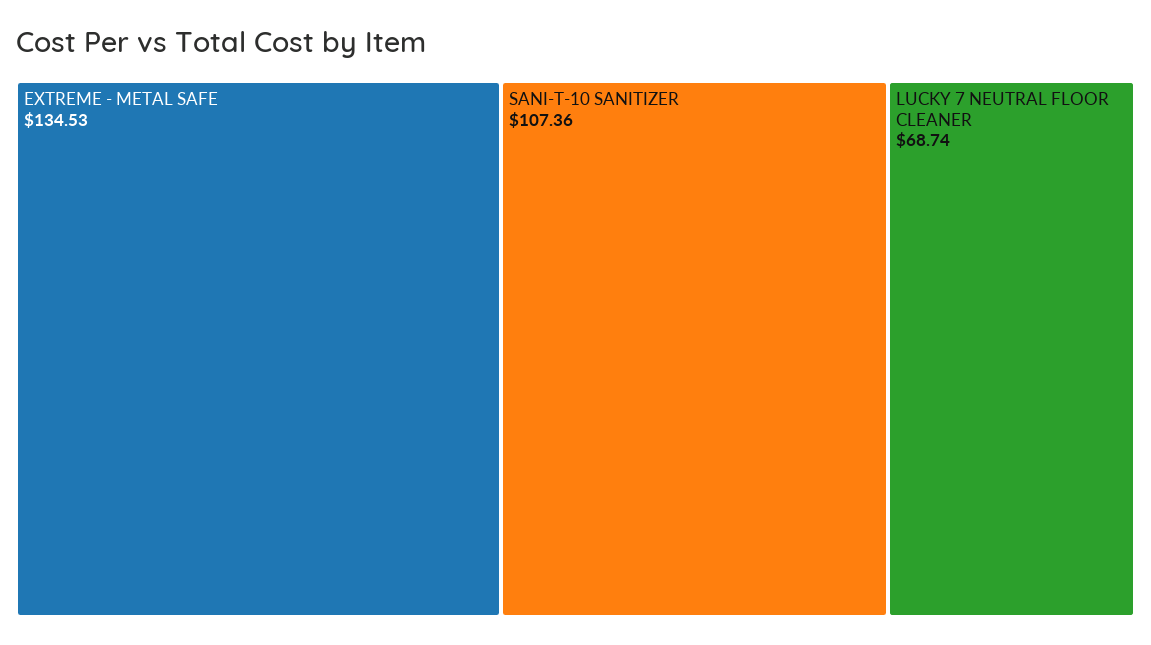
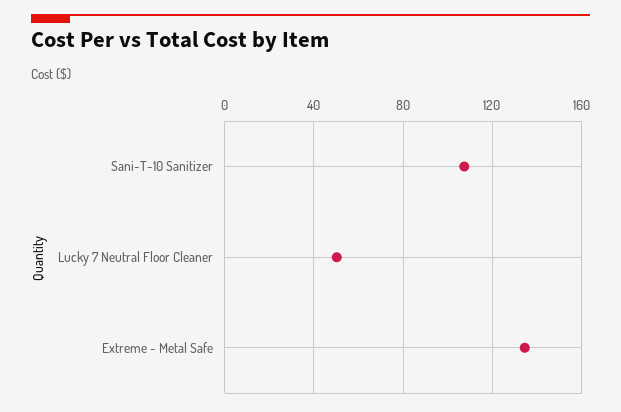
  {
    "EXTREME - METAL SAFE": 134.53,
    "SANI-T-10 SANITIZER": 107.36,
-   "LUCKY 7 NEUTRAL FLOOR CLEANER": 68.74
+   "LUCKY 7 NEUTRAL FLOOR CLEANER": 50
  }

